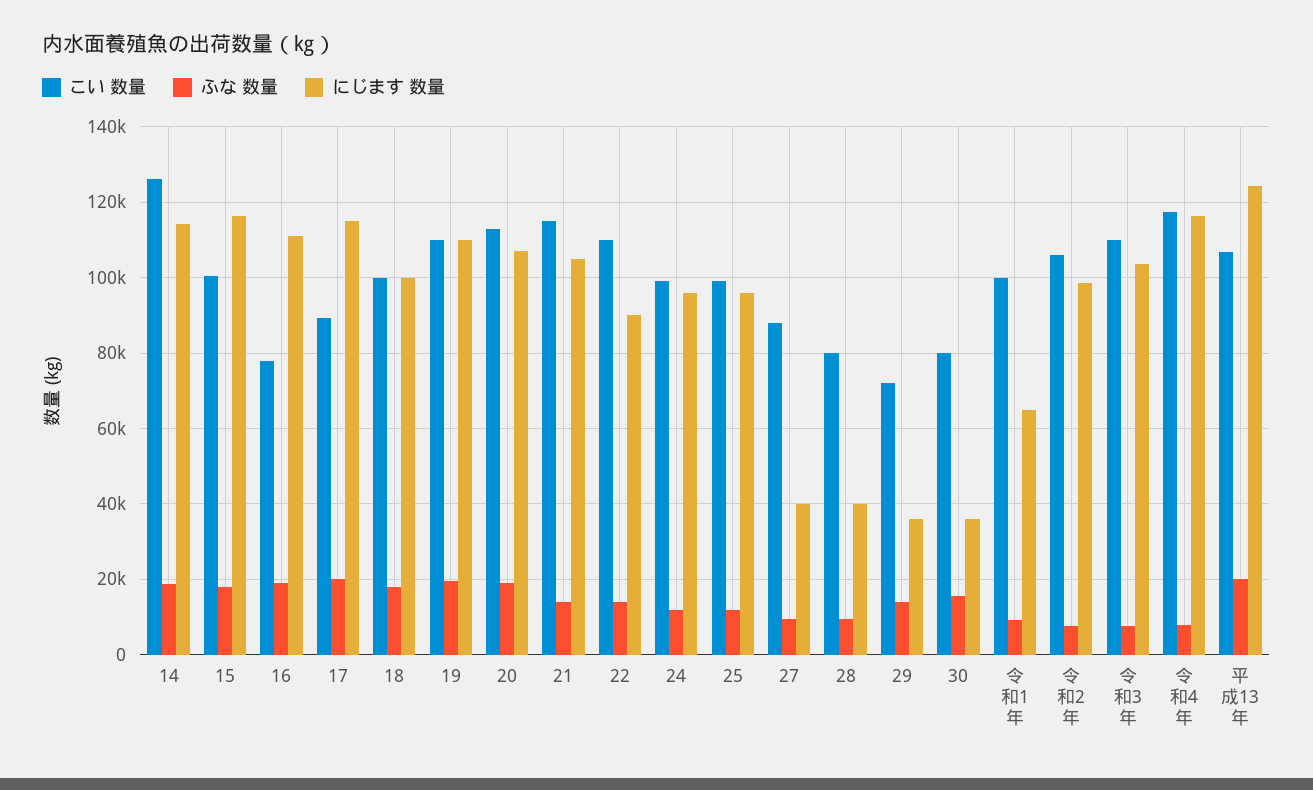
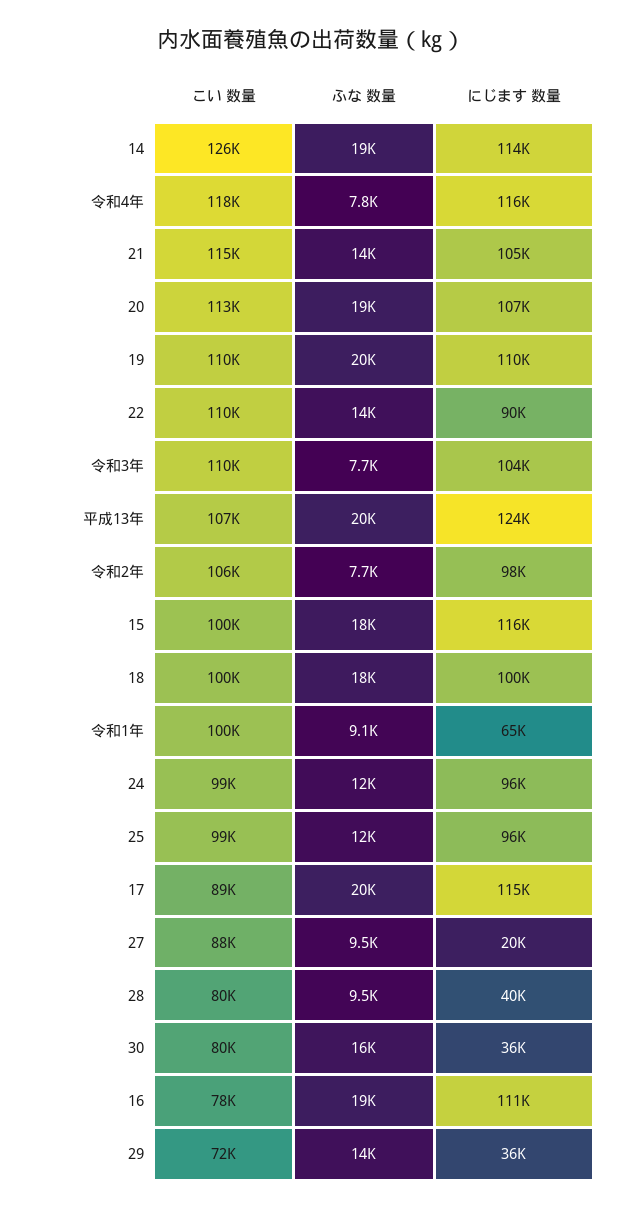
  {
    "こい 数量": {
      "14": 126000,
      "15": 100000,
      "16": 78000,
      "17": 89000,
      "18": 100000,
      "19": 110000,
      "20": 113000,
      "21": 115000,
      "22": 110000,
      "24": 99000,
      "25": 99000,
      "27": 88000,
      "28": 80000,
      "29": 72000,
      "30": 80000,
      "令和1年": 100000,
      "令和2年": 106000,
      "令和3年": 110000,
      "令和4年": 118000,
      "平成13年": 107000
    },
    "ふな 数量": {
      "14": 19000,
      "15": 18000,
      "16": 19000,
      "17": 20000,
      "18": 18000,
      "19": 20000,
      "20": 19000,
      "21": 14000,
      "22": 14000,
      "24": 12000,
      "25": 12000,
      "27": 9500,
      "28": 9500,
      "29": 14000,
      "30": 16000,
      "令和1年": 9100,
      "令和2年": 7700,
      "令和3年": 7700,
      "令和4年": 7800,
      "平成13年": 20000
    },
    "にじます 数量": {
      "14": 114000,
      "15": 116000,
      "16": 111000,
      "17": 115000,
      "18": 100000,
      "19": 110000,
      "20": 107000,
      "21": 105000,
      "22": 90000,
      "24": 96000,
      "25": 96000,
-     "27": 40000,
+     "27": 20000,
      "28": 40000,
      "29": 36000,
      "30": 36000,
      "令和1年": 65000,
      "令和2年": 98000,
      "令和3年": 104000,
      "令和4年": 116000,
      "平成13年": 124000
    }
  }

